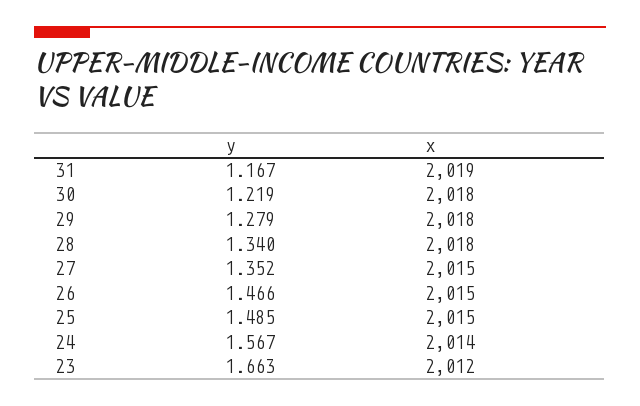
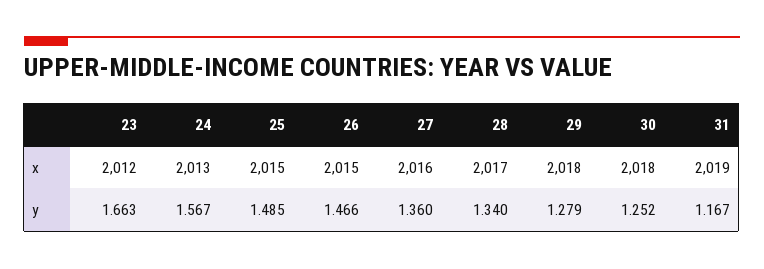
  {
    "y": {
      "31": 1.167,
-     "30": 1.219,
+     "30": 1.252,
      "29": 1.279,
      "28": 1.34,
-     "27": 1.352,
+     "27": 1.36,
      "26": 1.466,
      "25": 1.485,
      "24": 1.567,
      "23": 1.663
    },
    "x": {
      "31": 2019,
      "30": 2018,
      "29": 2018,
-     "28": 2018,
+     "28": 2017,
-     "27": 2015,
+     "27": 2016,
      "26": 2015,
      "25": 2015,
-     "24": 2014,
+     "24": 2013,
      "23": 2012
    }
  }

